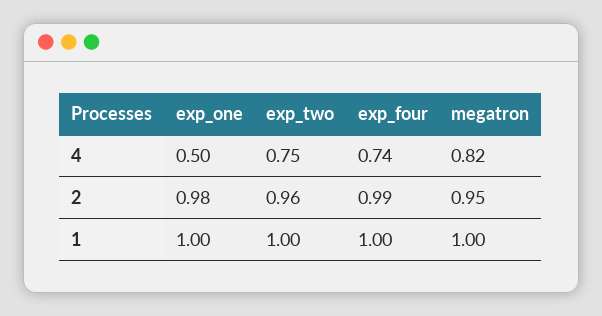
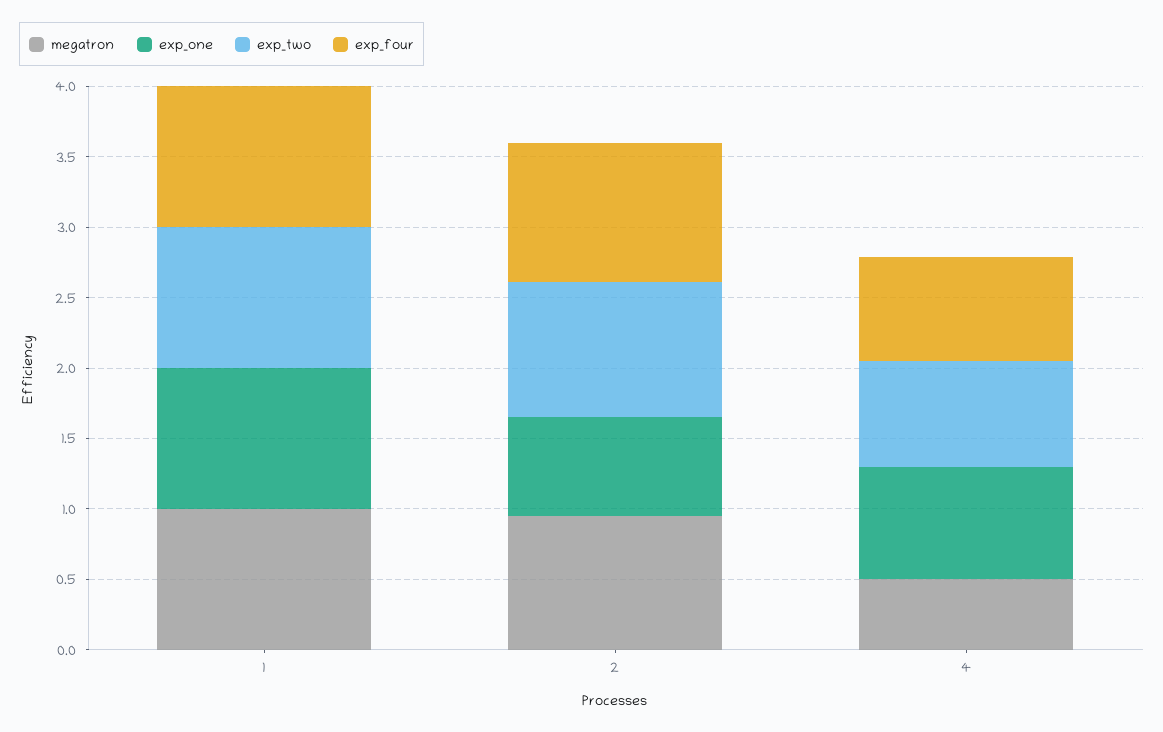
  {
    "exp_one": {
-     "4": 0.5,
+     "4": 0.8,
-     "2": 0.98,
+     "2": 0.7,
      "1": 1
    },
    "exp_two": {
      "4": 0.75,
      "2": 0.96,
      "1": 1
    },
    "exp_four": {
      "4": 0.74,
      "2": 0.99,
      "1": 1
    },
    "megatron": {
-     "4": 0.82,
+     "4": 0.5,
      "2": 0.95,
      "1": 1
    }
  }

